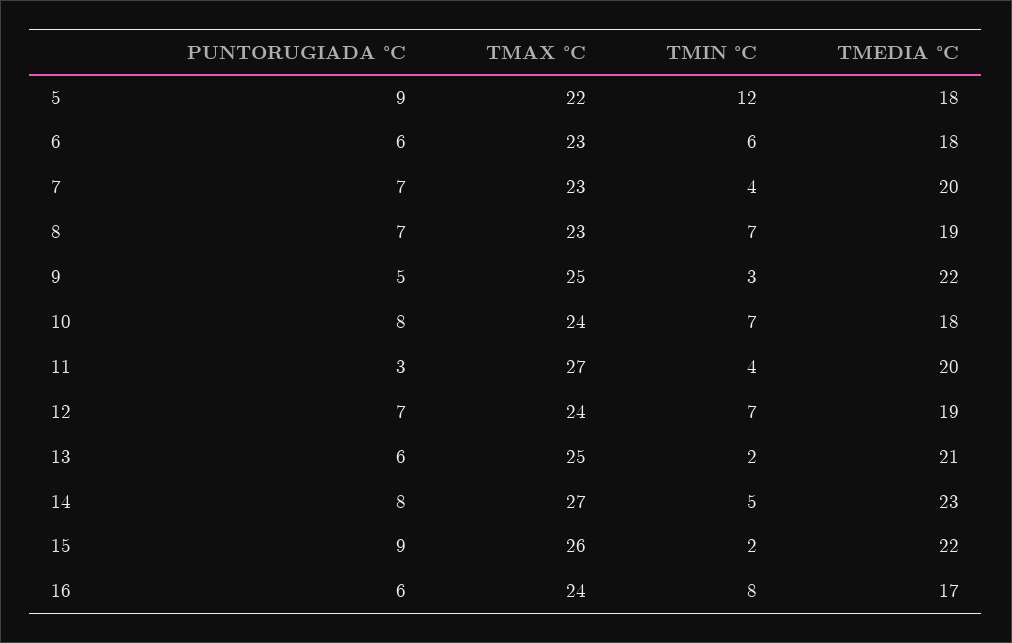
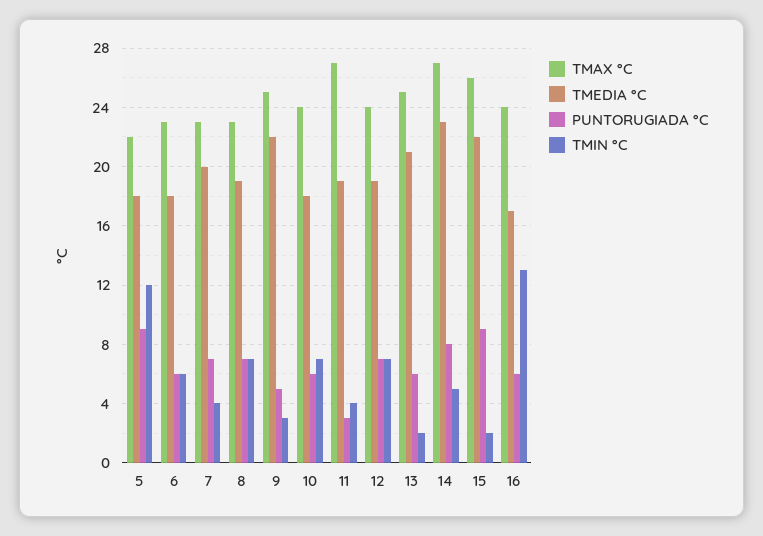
  {
    "PUNTORUGIADA °C": {
      "5": 9,
      "6": 6,
      "7": 7,
      "8": 7,
      "9": 5,
-     "10": 8,
+     "10": 6,
      "11": 3,
      "12": 7,
      "13": 6,
      "14": 8,
      "15": 9,
      "16": 6
    },
    "TMAX °C": {
      "5": 22,
      "6": 23,
      "7": 23,
      "8": 23,
      "9": 25,
      "10": 24,
      "11": 27,
      "12": 24,
      "13": 25,
      "14": 27,
      "15": 26,
      "16": 24
    },
    "TMIN °C": {
      "5": 12,
      "6": 6,
      "7": 4,
      "8": 7,
      "9": 3,
      "10": 7,
      "11": 4,
      "12": 7,
      "13": 2,
      "14": 5,
      "15": 2,
-     "16": 8
+     "16": 13
    },
    "TMEDIA °C": {
      "5": 18,
      "6": 18,
      "7": 20,
      "8": 19,
      "9": 22,
      "10": 18,
-     "11": 20,
+     "11": 19,
      "12": 19,
      "13": 21,
      "14": 23,
      "15": 22,
      "16": 17
    }
  }

